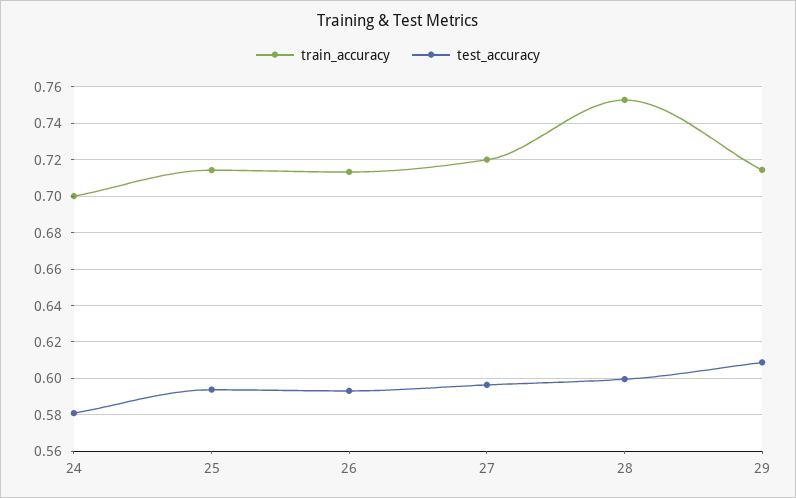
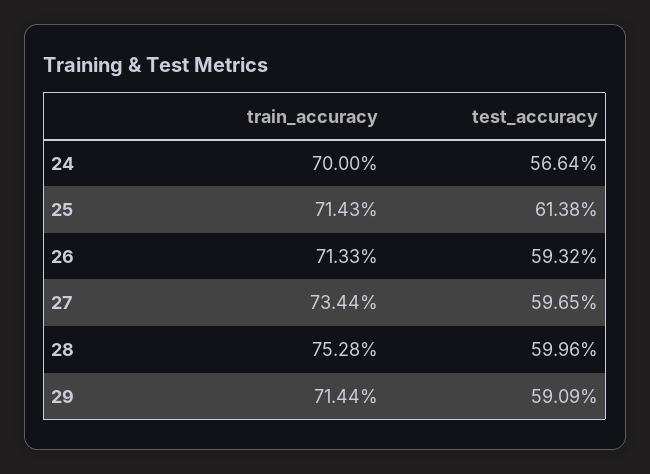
  {
    "train_accuracy": {
      "24": 0.7,
      "25": 0.7143,
      "26": 0.7133,
-     "27": 0.72,
+     "27": 0.7344,
      "28": 0.7528,
      "29": 0.7144
    },
    "test_accuracy": {
-     "24": 0.58,
+     "24": 0.5664,
-     "25": 0.595,
+     "25": 0.6138,
      "26": 0.5932,
      "27": 0.5965,
      "28": 0.5996,
-     "29": 0.61
+     "29": 0.5909
    }
  }

